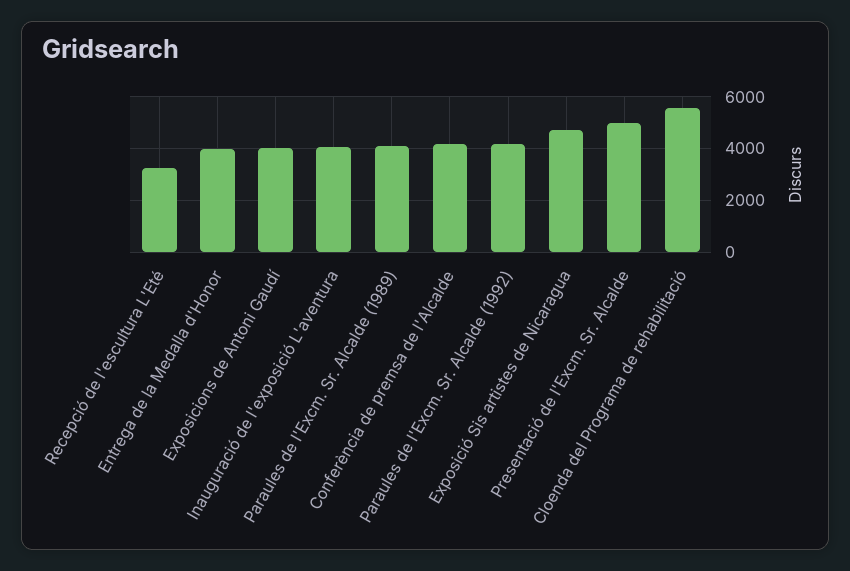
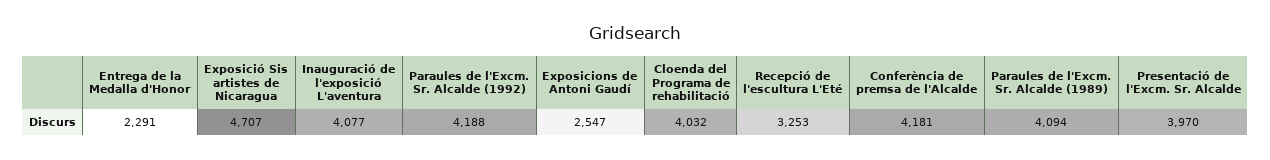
  {
    "Recepció de l'escultura L'Eté": 3253,
-   "Entrega de la Medalla d'Honor": 4000,
+   "Entrega de la Medalla d'Honor": 2291,
-   "Exposicions de Antoni Gaudí": 4000,
+   "Exposicions de Antoni Gaudí": 2547,
    "Inauguració de l'exposició L'aventura": 4077,
    "Paraules de l'Excm. Sr. Alcalde (1989)": 4094,
    "Conferència de premsa de l'Alcalde": 4181,
    "Paraules de l'Excm. Sr. Alcalde (1992)": 4188,
    "Exposició Sis artistes de Nicaragua": 4707,
-   "Presentació de l'Excm. Sr. Alcalde": 5000,
+   "Presentació de l'Excm. Sr. Alcalde": 3970,
-   "Cloenda del Programa de rehabilitació": 5500
+   "Cloenda del Programa de rehabilitació": 4032
  }

